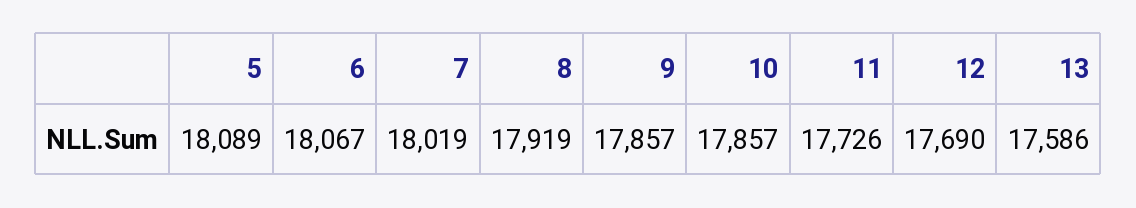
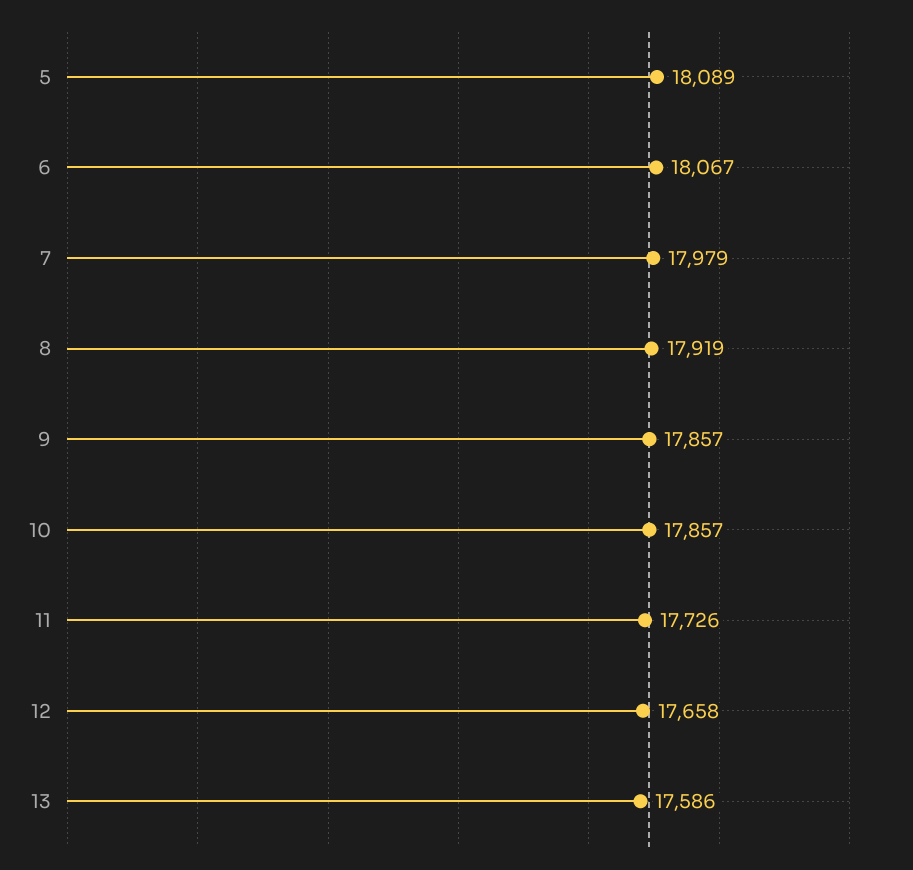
  {
    "5": 18089,
    "6": 18067,
-   "7": 18019,
+   "7": 17979,
    "8": 17919,
    "9": 17857,
    "10": 17857,
    "11": 17726,
-   "12": 17690,
+   "12": 17658,
    "13": 17586
  }

